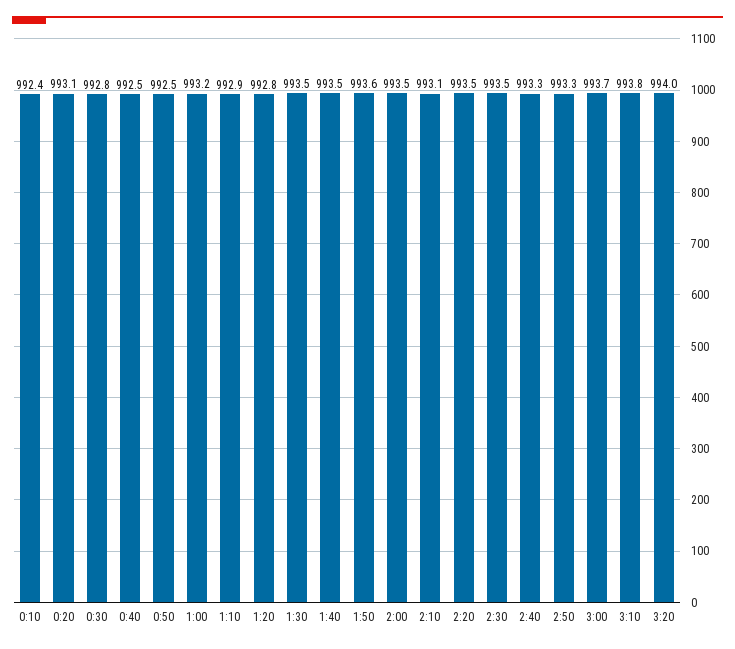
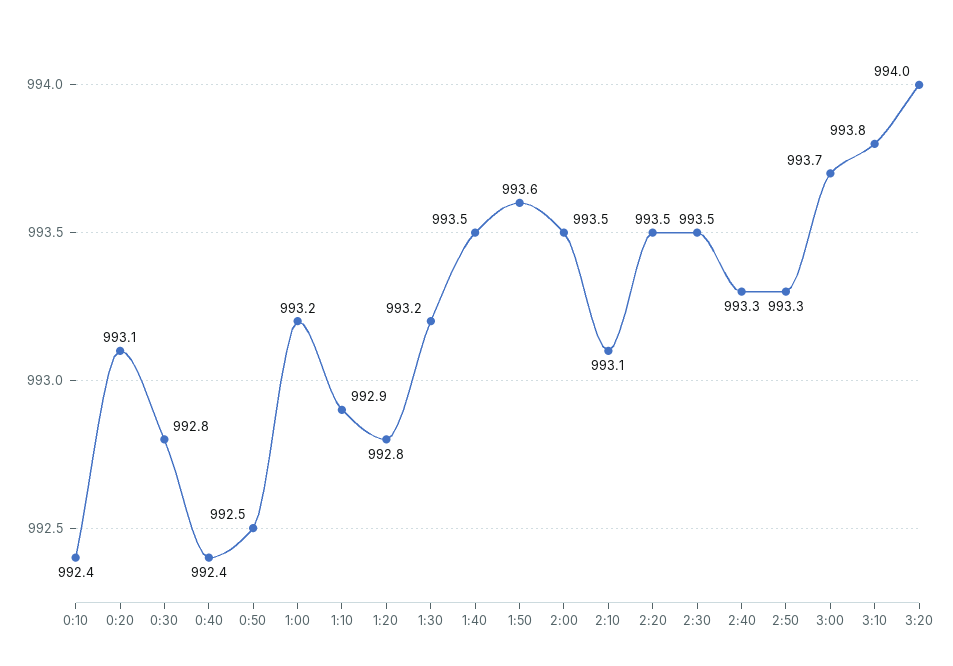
  {
    "0:10": 992.4,
    "0:20": 993.1,
    "0:30": 992.8,
-   "0:40": 992.5,
+   "0:40": 992.4,
    "0:50": 992.5,
    "1:00": 993.2,
    "1:10": 992.9,
    "1:20": 992.8,
-   "1:30": 993.5,
+   "1:30": 993.2,
    "1:40": 993.5,
    "1:50": 993.6,
    "2:00": 993.5,
    "2:10": 993.1,
    "2:20": 993.5,
    "2:30": 993.5,
    "2:40": 993.3,
    "2:50": 993.3,
    "3:00": 993.7,
    "3:10": 993.8,
    "3:20": 994
  }

